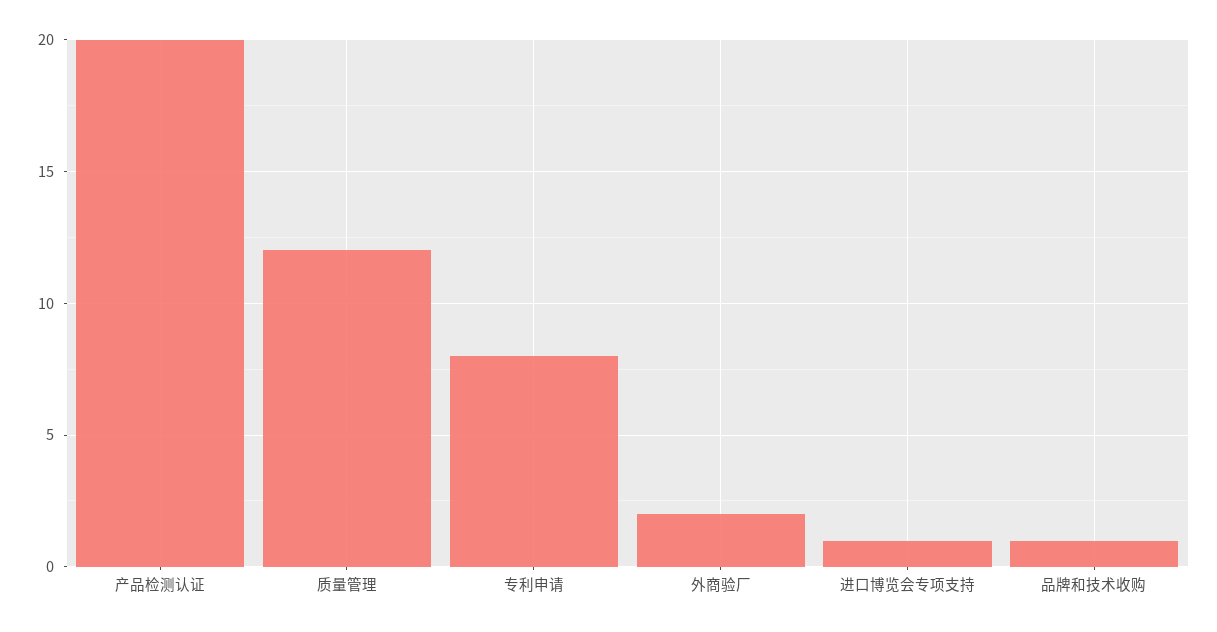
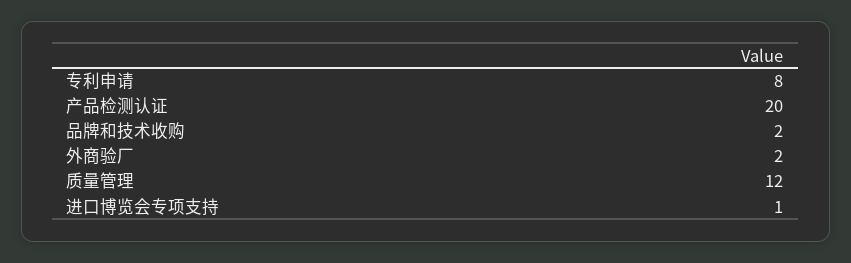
  {
    "产品检测认证": 20,
    "质量管理": 12,
    "专利申请": 8,
    "外商验厂": 2,
    "进口博览会专项支持": 1,
-   "品牌和技术收购": 1
+   "品牌和技术收购": 2
  }

